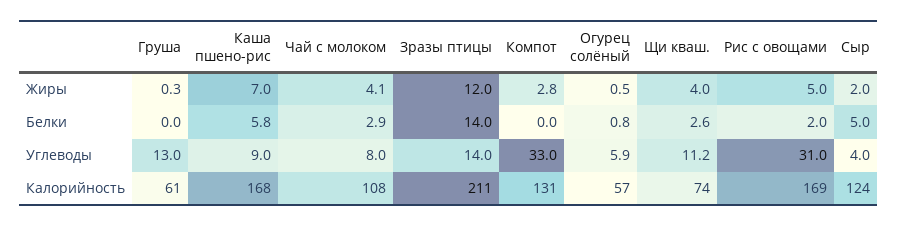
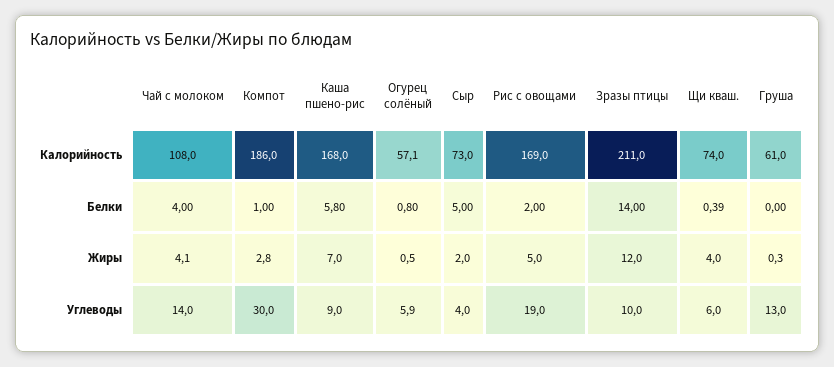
  {
    "Груша": {
      "Жиры": 0.3,
      "Белки": 0,
      "Углеводы": 13,
      "Калорийность": 61
    },
    "Каша пшено-рис": {
      "Жиры": 7,
      "Белки": 5.8,
      "Углеводы": 9,
      "Калорийность": 168
    },
    "Чай с молоком": {
      "Жиры": 4.1,
-     "Белки": 2.9,
+     "Белки": 4,
-     "Углеводы": 8,
+     "Углеводы": 14,
      "Калорийность": 108
    },
    "Зразы птицы": {
      "Жиры": 12,
      "Белки": 14,
-     "Углеводы": 14,
+     "Углеводы": 10,
      "Калорийность": 211
    },
    "Компот": {
      "Жиры": 2.8,
-     "Белки": 0,
+     "Белки": 1,
-     "Углеводы": 33,
+     "Углеводы": 30,
-     "Калорийность": 131
+     "Калорийность": 186
    },
    "Огурец солёный": {
      "Жиры": 0.5,
      "Белки": 0.8,
      "Углеводы": 5.9,
      "Калорийность": 57.1
    },
    "Щи кваш.": {
      "Жиры": 4,
-     "Белки": 2.6,
+     "Белки": 0.39,
-     "Углеводы": 11.2,
+     "Углеводы": 6,
      "Калорийность": 74
    },
    "Рис с овощами": {
      "Жиры": 5,
      "Белки": 2,
-     "Углеводы": 31,
+     "Углеводы": 19,
      "Калорийность": 169
    },
    "Сыр": {
      "Жиры": 2,
      "Белки": 5,
      "Углеводы": 4,
-     "Калорийность": 124
+     "Калорийность": 73
    }
  }

